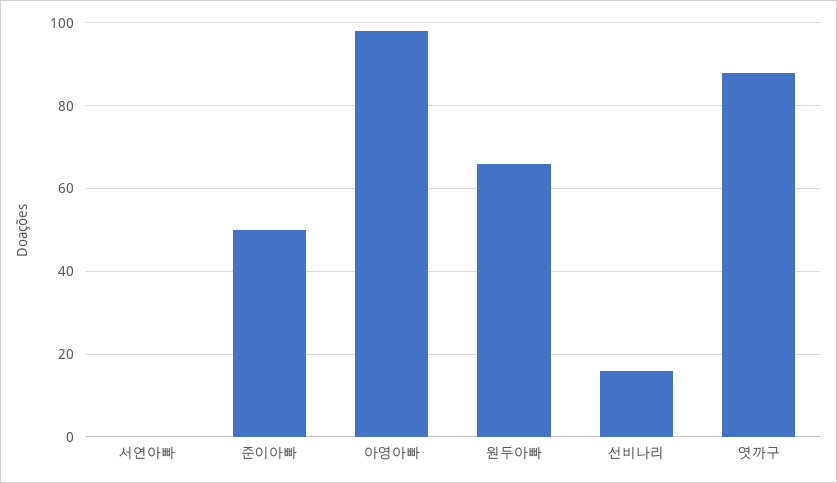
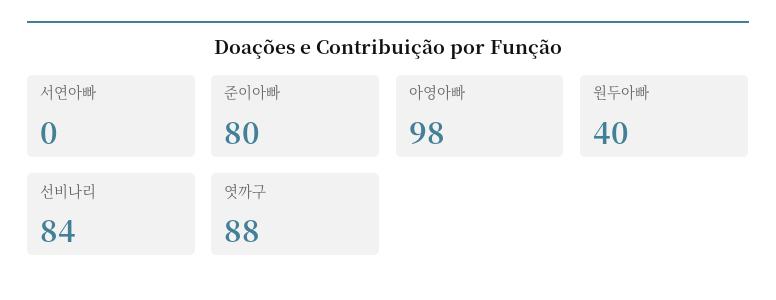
  {
    "서연아빠": 0,
-   "준이아빠": 50,
+   "준이아빠": 80,
    "아영아빠": 98,
-   "원두아빠": 65,
+   "원두아빠": 40,
-   "선비나리": 15,
+   "선비나리": 84,
    "엿까구": 88
  }

